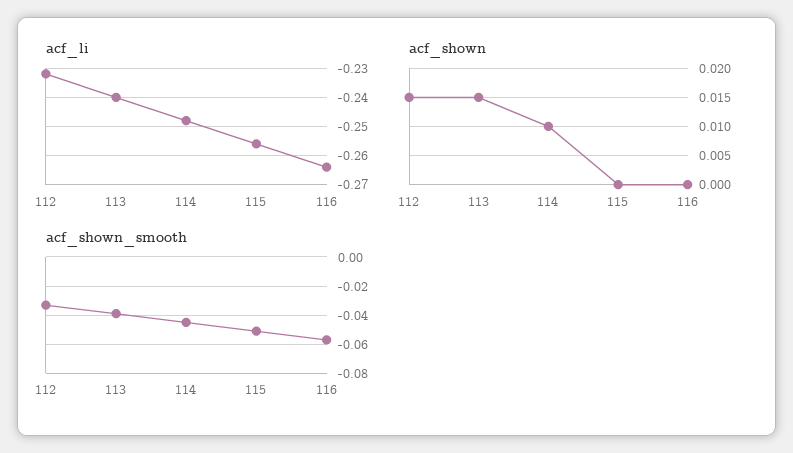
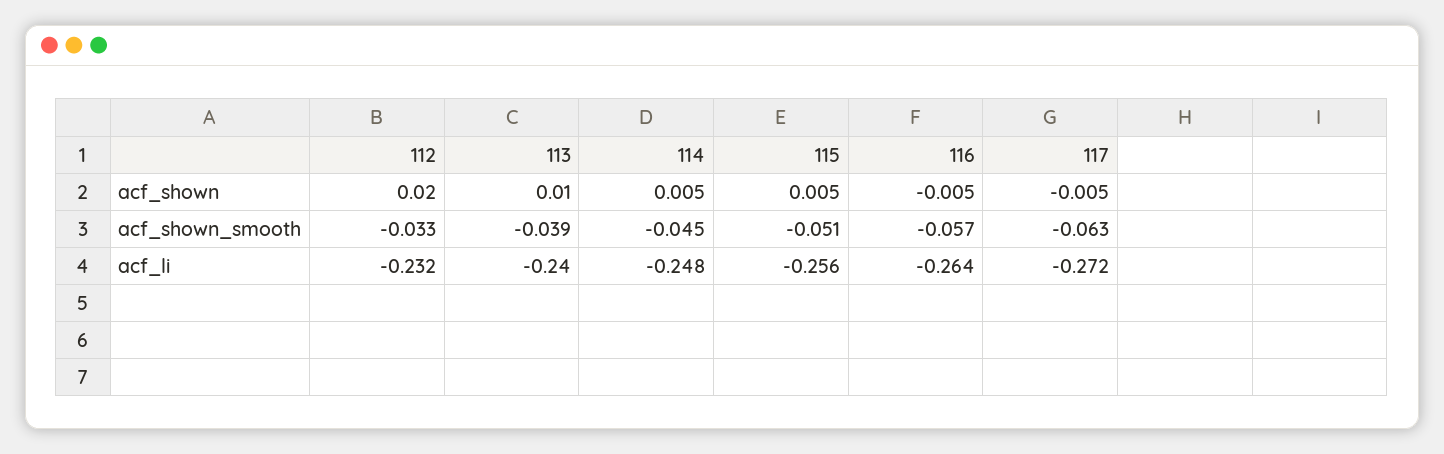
  {
    "acf_li": {
      "112": -0.232,
      "113": -0.24,
      "114": -0.248,
      "115": -0.256,
-     "116": -0.264
+     "116": -0.264,
+     "117": -0.272
    },
    "acf_shown": {
-     "112": 0.015,
+     "112": 0.02,
-     "113": 0.015,
+     "113": 0.01,
-     "114": 0.01,
+     "114": 0.005,
-     "115": 0,
+     "115": 0.005,
-     "116": 0
+     "116": -0.005,
+     "117": -0.005
    },
    "acf_shown_smooth": {
      "112": -0.033,
      "113": -0.039,
      "114": -0.045,
      "115": -0.051,
-     "116": -0.057
+     "116": -0.057,
+     "117": -0.063
    }
  }

